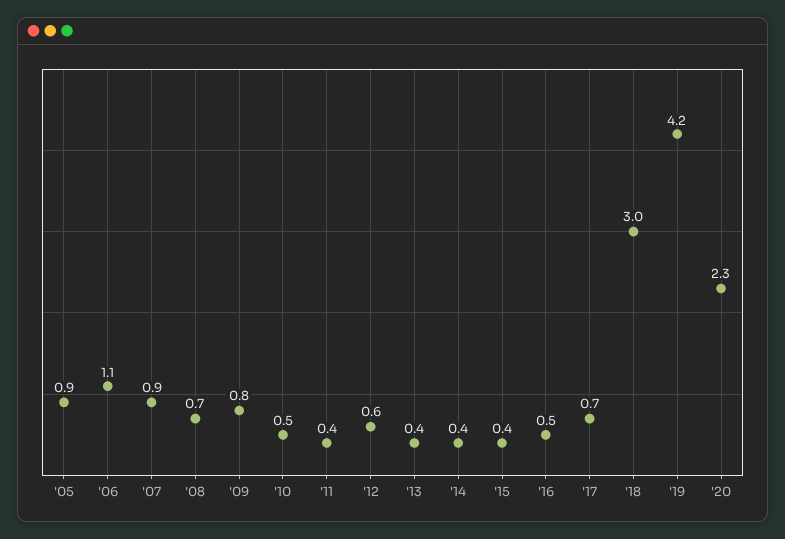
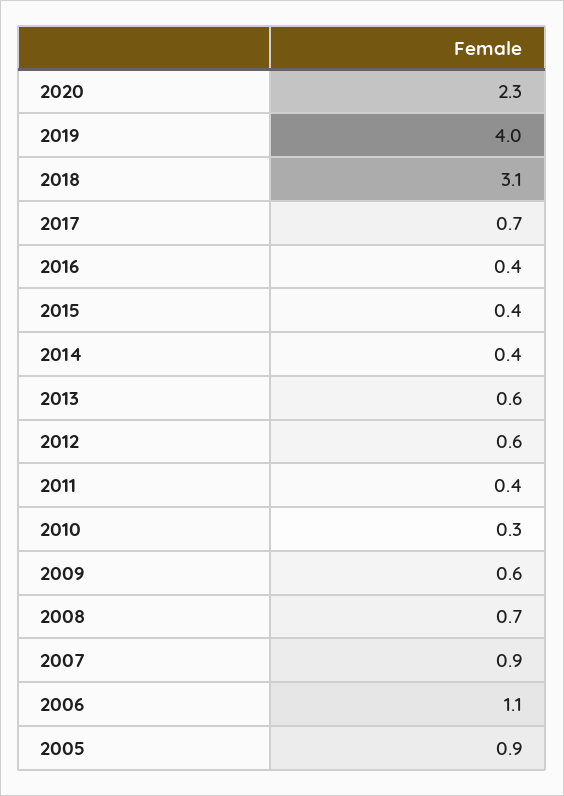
  {
    "'05": 0.9,
    "'06": 1.1,
    "'07": 0.9,
    "'08": 0.7,
-   "'09": 0.8,
+   "'09": 0.6,
-   "'10": 0.5,
+   "'10": 0.3,
    "'11": 0.4,
    "'12": 0.6,
-   "'13": 0.4,
+   "'13": 0.6,
    "'14": 0.4,
    "'15": 0.4,
-   "'16": 0.5,
+   "'16": 0.4,
    "'17": 0.7,
-   "'18": 3,
+   "'18": 3.1,
-   "'19": 4.2,
+   "'19": 4,
    "'20": 2.3
  }

